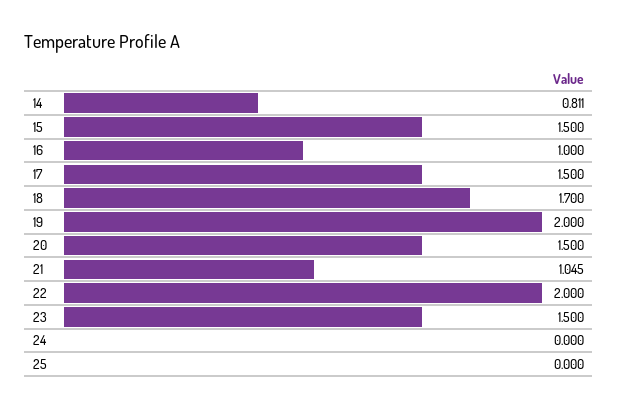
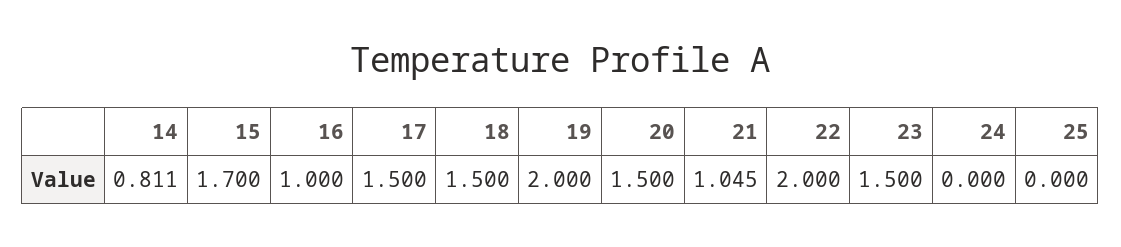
  {
    "14": 0.811,
-   "15": 1.5,
+   "15": 1.7,
    "16": 1,
    "17": 1.5,
-   "18": 1.7,
+   "18": 1.5,
    "19": 2,
    "20": 1.5,
    "21": 1.045,
    "22": 2,
    "23": 1.5,
    "24": 0,
    "25": 0
  }

